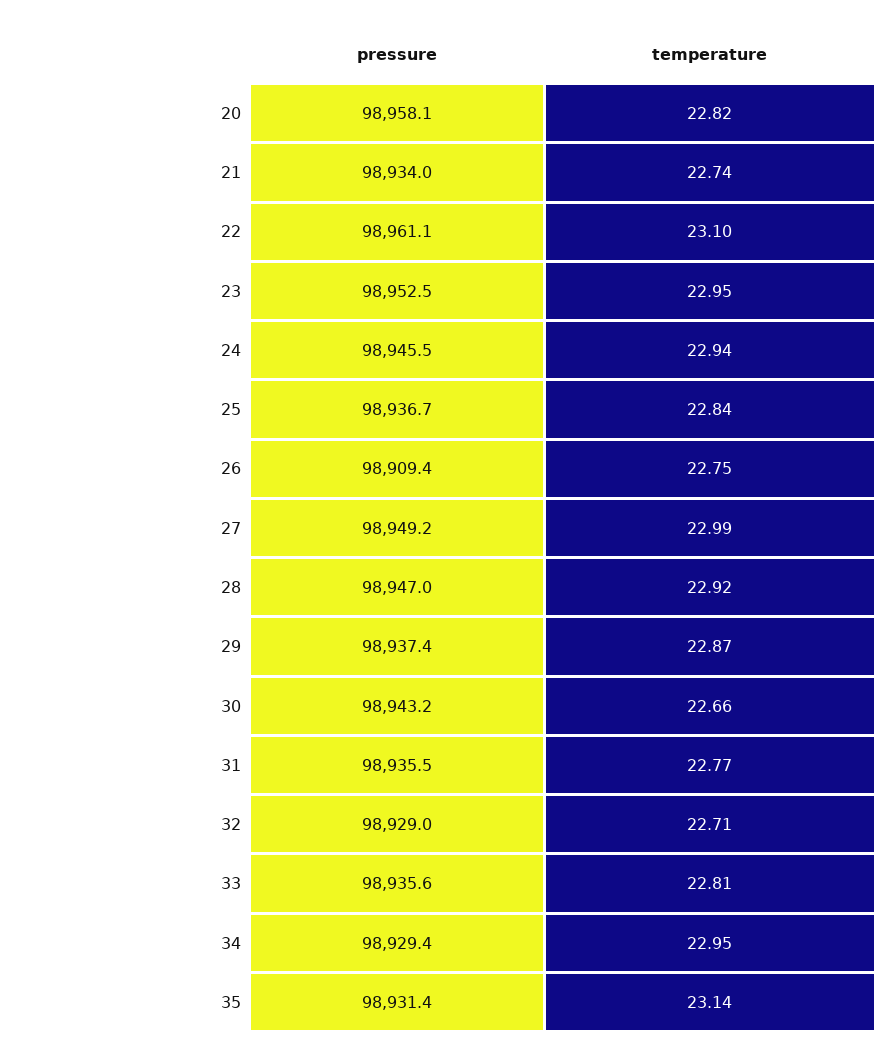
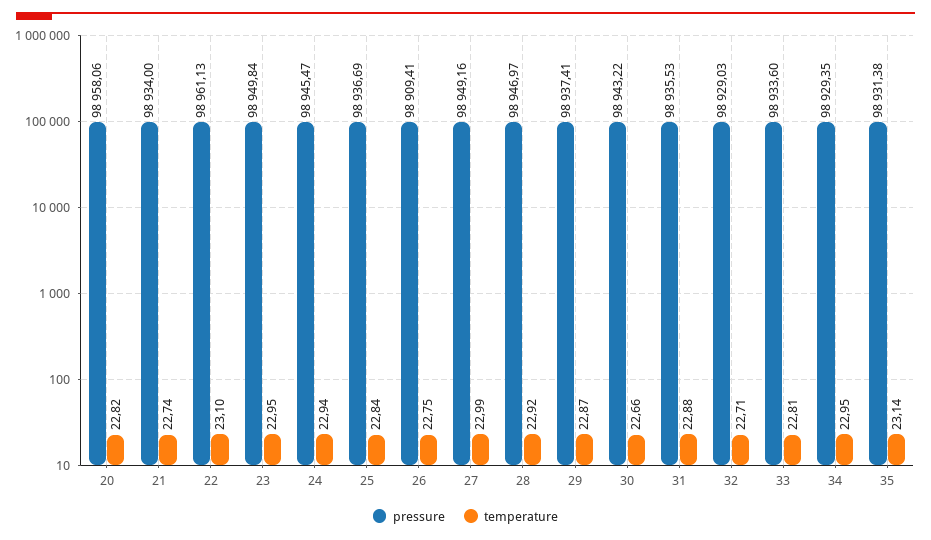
  {
    "pressure": {
      "20": 98958.06,
      "21": 98934,
      "22": 98961.13,
-     "23": 98952.5,
+     "23": 98949.84,
      "24": 98945.47,
      "25": 98936.69,
      "26": 98909.41,
      "27": 98949.16,
      "28": 98946.97,
      "29": 98937.41,
      "30": 98943.22,
      "31": 98935.53,
      "32": 98929.03,
-     "33": 98935.6,
+     "33": 98933.6,
      "34": 98929.35,
      "35": 98931.38
    },
    "temperature": {
      "20": 22.82,
      "21": 22.74,
      "22": 23.1,
      "23": 22.95,
      "24": 22.94,
      "25": 22.84,
      "26": 22.75,
      "27": 22.99,
      "28": 22.92,
      "29": 22.87,
      "30": 22.66,
-     "31": 22.77,
+     "31": 22.88,
      "32": 22.71,
      "33": 22.81,
      "34": 22.95,
      "35": 23.14
    }
  }

